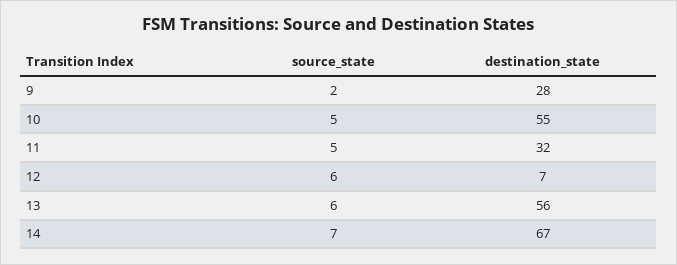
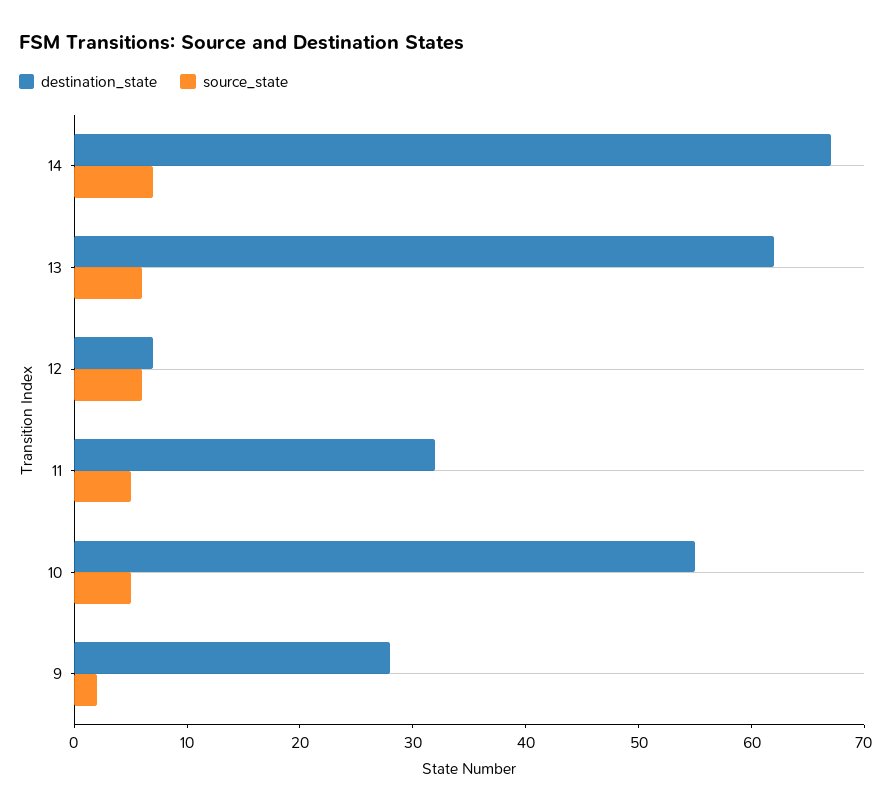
  {
    "source_state": {
      "9": 2,
      "10": 5,
      "11": 5,
      "12": 6,
      "13": 6,
      "14": 7
    },
    "destination_state": {
      "9": 28,
      "10": 55,
      "11": 32,
      "12": 7,
-     "13": 56,
+     "13": 62,
      "14": 67
    }
  }

